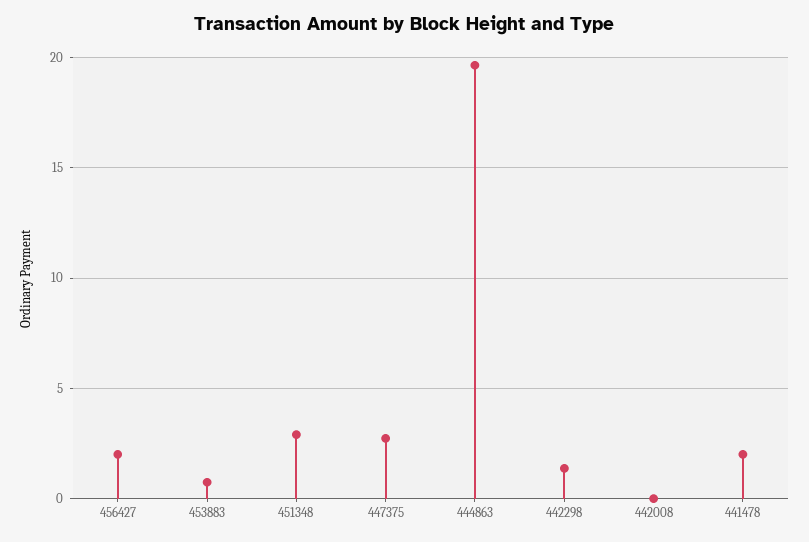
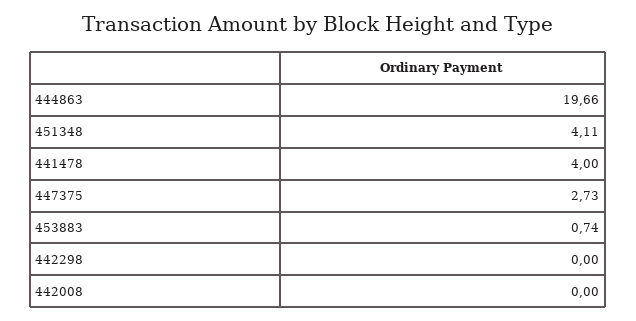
  {
-   "456427": 2,
    "453883": 0.74,
-   "451348": 3,
+   "451348": 4.11,
    "447375": 2.73,
    "444863": 19.66,
-   "442298": 1.5,
+   "442298": 0,
    "442008": 0,
-   "441478": 2
+   "441478": 4
  }

